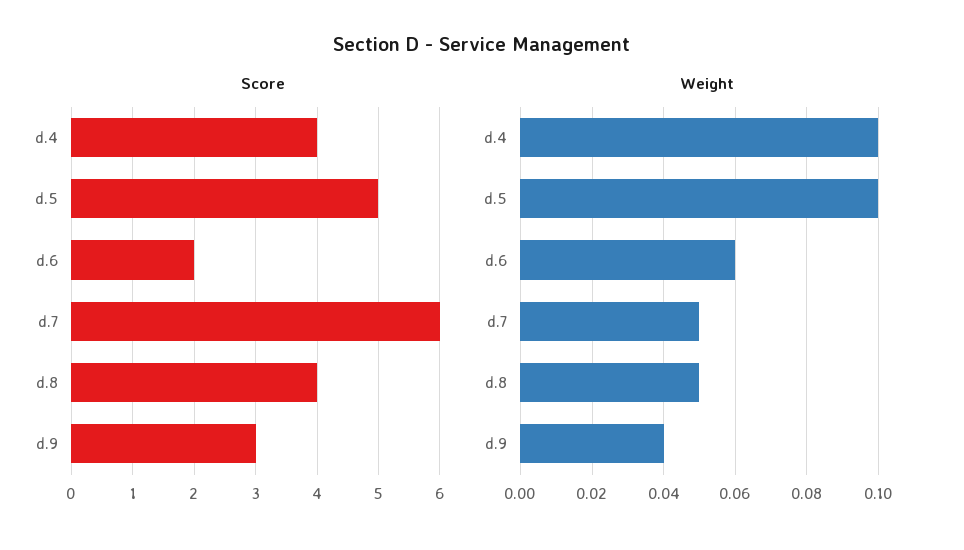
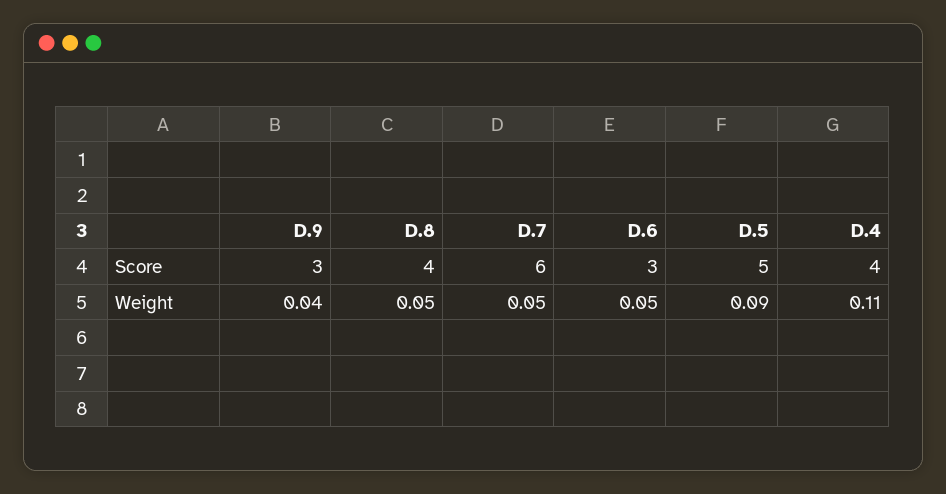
  {
    "Score": {
      "d.4": 4,
      "d.5": 5,
-     "d.6": 2,
+     "d.6": 3,
      "d.7": 6,
      "d.8": 4,
      "d.9": 3
    },
    "Weight": {
-     "d.4": 0.1,
+     "d.4": 0.11,
-     "d.5": 0.1,
+     "d.5": 0.09,
-     "d.6": 0.06,
+     "d.6": 0.05,
      "d.7": 0.05,
      "d.8": 0.05,
      "d.9": 0.04
    }
  }

